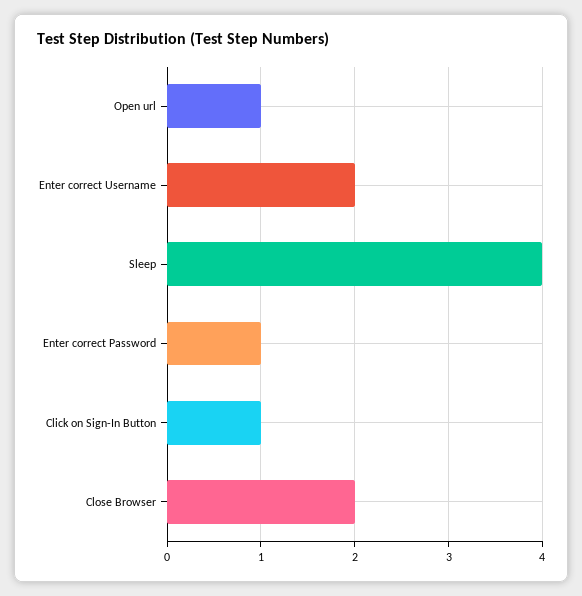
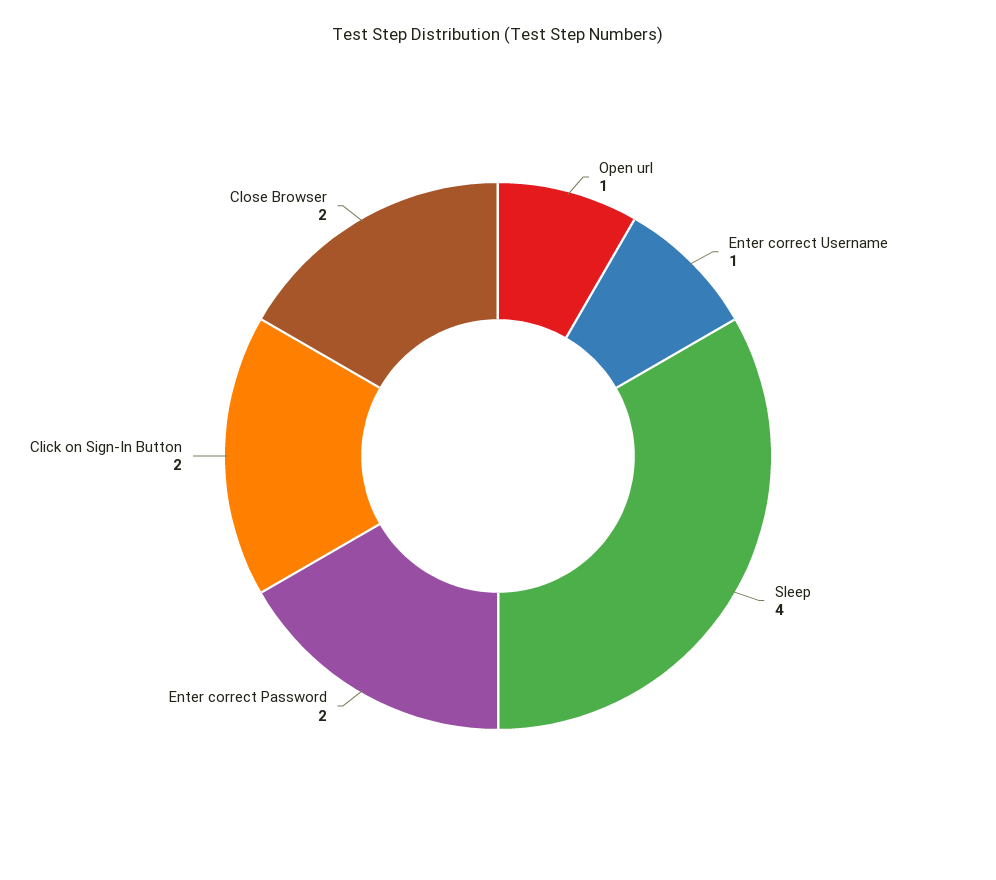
  {
    "Open url": 1,
-   "Enter correct Username": 2,
+   "Enter correct Username": 1,
    "Sleep": 4,
-   "Enter correct Password": 1,
+   "Enter correct Password": 2,
-   "Click on Sign-In Button": 1,
+   "Click on Sign-In Button": 2,
    "Close Browser": 2
  }

